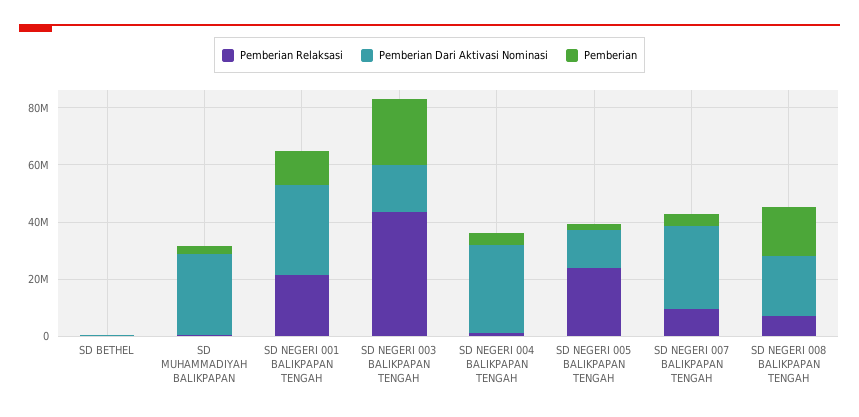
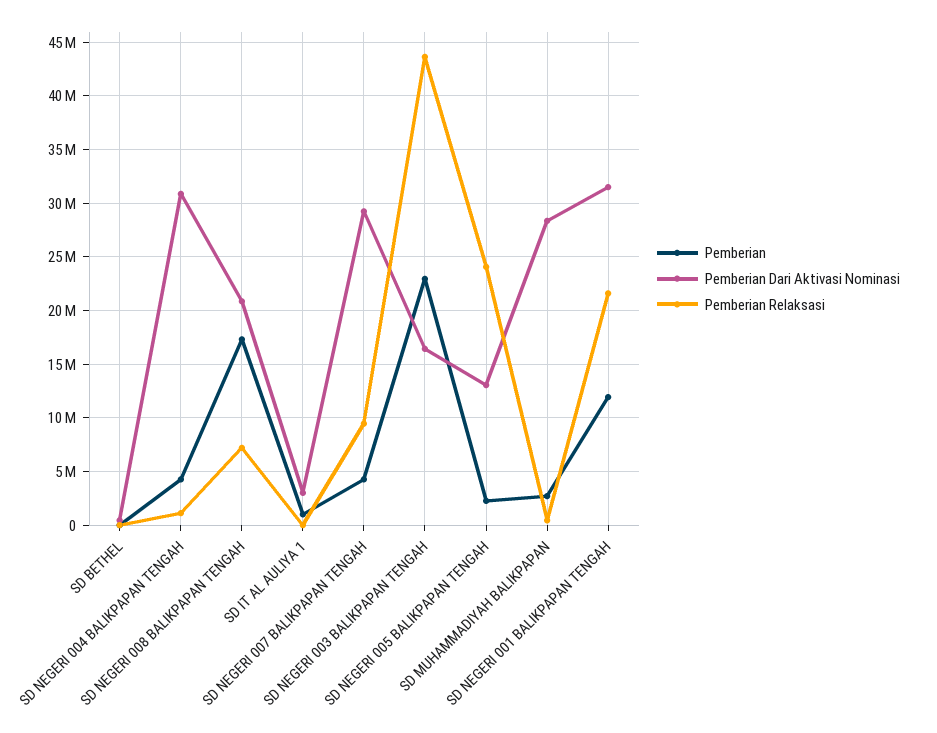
  {
    "Pemberian Relaksasi": {
      "SD BETHEL": 0,
      "SD MUHAMMADIYAH BALIKPAPAN": 0,
      "SD NEGERI 001 BALIKPAPAN TENGAH": 22000000,
      "SD NEGERI 003 BALIKPAPAN TENGAH": 44000000,
      "SD NEGERI 004 BALIKPAPAN TENGAH": 1000000,
      "SD NEGERI 005 BALIKPAPAN TENGAH": 24000000,
      "SD NEGERI 007 BALIKPAPAN TENGAH": 9000000,
-     "SD NEGERI 008 BALIKPAPAN TENGAH": 7000000
+     "SD NEGERI 008 BALIKPAPAN TENGAH": 7000000,
+     "SD IT AL AULIYA 1": 0
    },
    "Pemberian Dari Aktivasi Nominasi": {
      "SD BETHEL": 0,
      "SD MUHAMMADIYAH BALIKPAPAN": 28000000,
      "SD NEGERI 001 BALIKPAPAN TENGAH": 32000000,
      "SD NEGERI 003 BALIKPAPAN TENGAH": 16000000,
      "SD NEGERI 004 BALIKPAPAN TENGAH": 31000000,
      "SD NEGERI 005 BALIKPAPAN TENGAH": 13000000,
      "SD NEGERI 007 BALIKPAPAN TENGAH": 29000000,
-     "SD NEGERI 008 BALIKPAPAN TENGAH": 21000000
+     "SD NEGERI 008 BALIKPAPAN TENGAH": 21000000,
+     "SD IT AL AULIYA 1": 3000000
    },
    "Pemberian": {
      "SD BETHEL": 0,
      "SD MUHAMMADIYAH BALIKPAPAN": 3000000,
      "SD NEGERI 001 BALIKPAPAN TENGAH": 12000000,
      "SD NEGERI 003 BALIKPAPAN TENGAH": 23000000,
      "SD NEGERI 004 BALIKPAPAN TENGAH": 4000000,
      "SD NEGERI 005 BALIKPAPAN TENGAH": 2000000,
      "SD NEGERI 007 BALIKPAPAN TENGAH": 4000000,
-     "SD NEGERI 008 BALIKPAPAN TENGAH": 17000000
+     "SD NEGERI 008 BALIKPAPAN TENGAH": 17000000,
+     "SD IT AL AULIYA 1": 1000000
    }
  }

